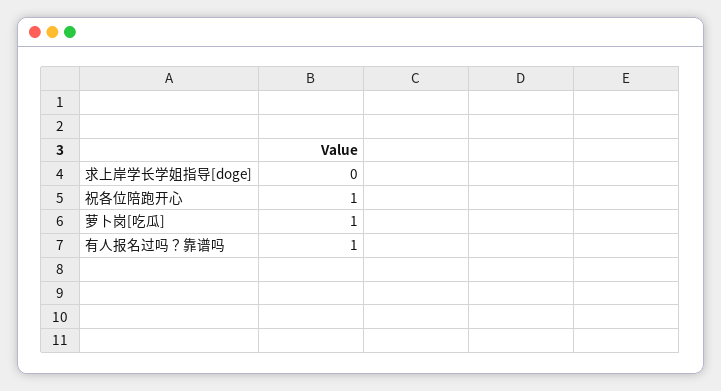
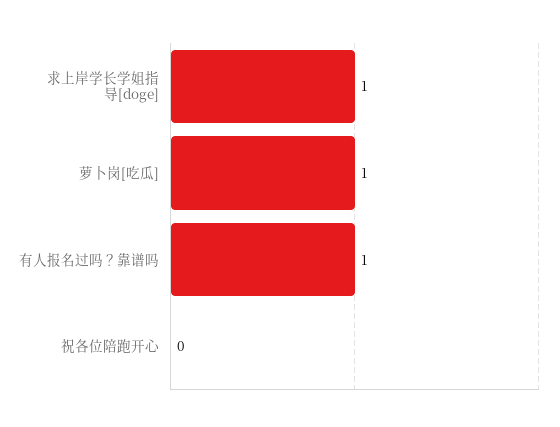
  {
-   "求上岸学长学姐指导[doge]": 0,
+   "求上岸学长学姐指导[doge]": 1,
-   "祝各位陪跑开心": 1,
+   "祝各位陪跑开心": 0,
    "萝卜岗[吃瓜]": 1,
    "有人报名过吗？靠谱吗": 1
  }

